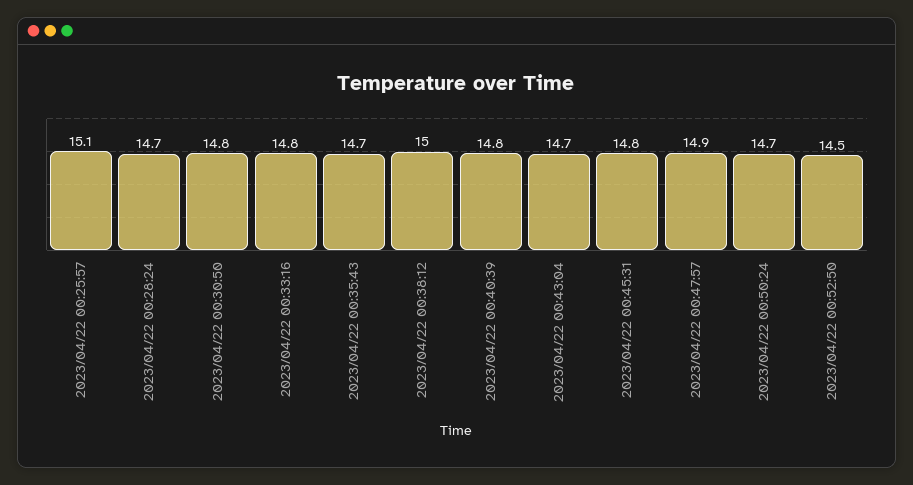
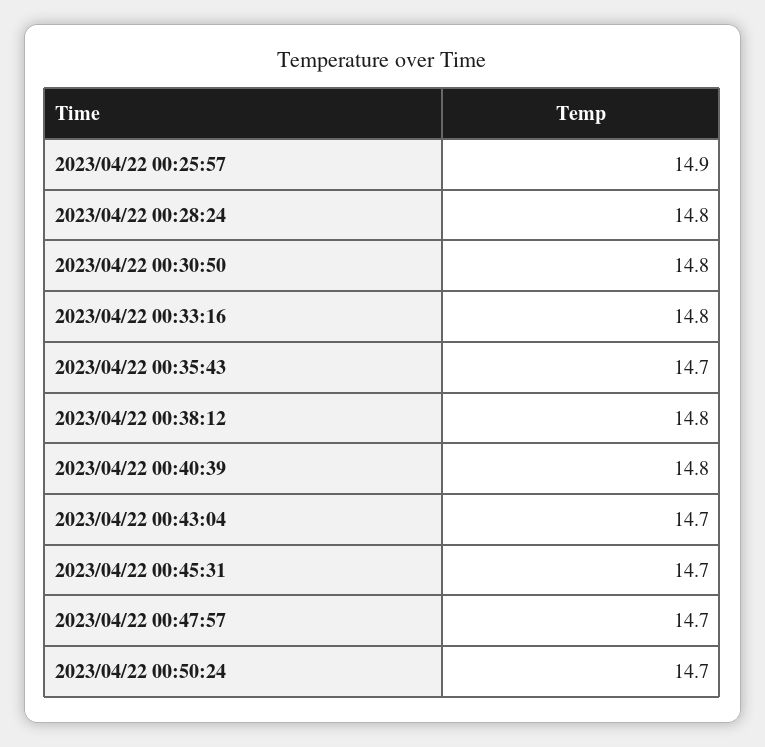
  {
-   "2023/04/22 00:25:57": 15.1,
+   "2023/04/22 00:25:57": 14.9,
-   "2023/04/22 00:28:24": 14.7,
+   "2023/04/22 00:28:24": 14.8,
    "2023/04/22 00:30:50": 14.8,
    "2023/04/22 00:33:16": 14.8,
    "2023/04/22 00:35:43": 14.7,
-   "2023/04/22 00:38:12": 15,
+   "2023/04/22 00:38:12": 14.8,
    "2023/04/22 00:40:39": 14.8,
    "2023/04/22 00:43:04": 14.7,
-   "2023/04/22 00:45:31": 14.8,
+   "2023/04/22 00:45:31": 14.7,
-   "2023/04/22 00:47:57": 14.9,
+   "2023/04/22 00:47:57": 14.7,
-   "2023/04/22 00:50:24": 14.7,
+   "2023/04/22 00:50:24": 14.7
-   "2023/04/22 00:52:50": 14.5
  }

